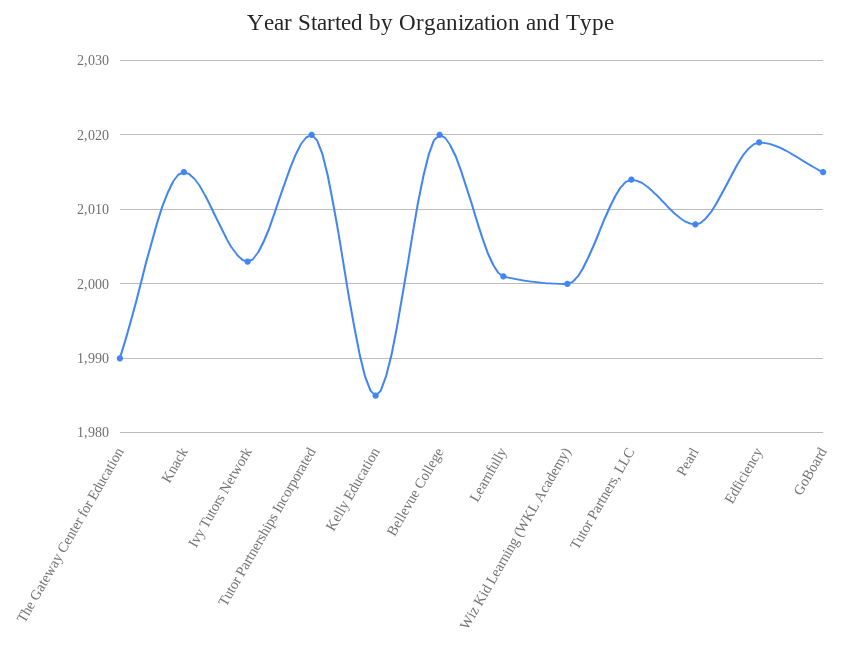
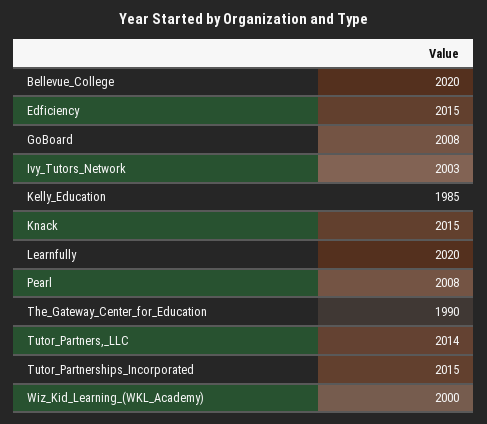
  {
    "The Gateway Center for Education": 1990,
    "Knack": 2015,
    "Ivy Tutors Network": 2003,
-   "Tutor Partnerships Incorporated": 2020,
+   "Tutor Partnerships Incorporated": 2015,
    "Kelly Education": 1985,
    "Bellevue College": 2020,
-   "Learnfully": 2001,
+   "Learnfully": 2020,
    "Wiz Kid Learning (WKL Academy)": 2000,
    "Tutor Partners, LLC": 2014,
    "Pearl": 2008,
-   "Edficiency": 2019,
+   "Edficiency": 2015,
-   "GoBoard": 2015
+   "GoBoard": 2008
  }

